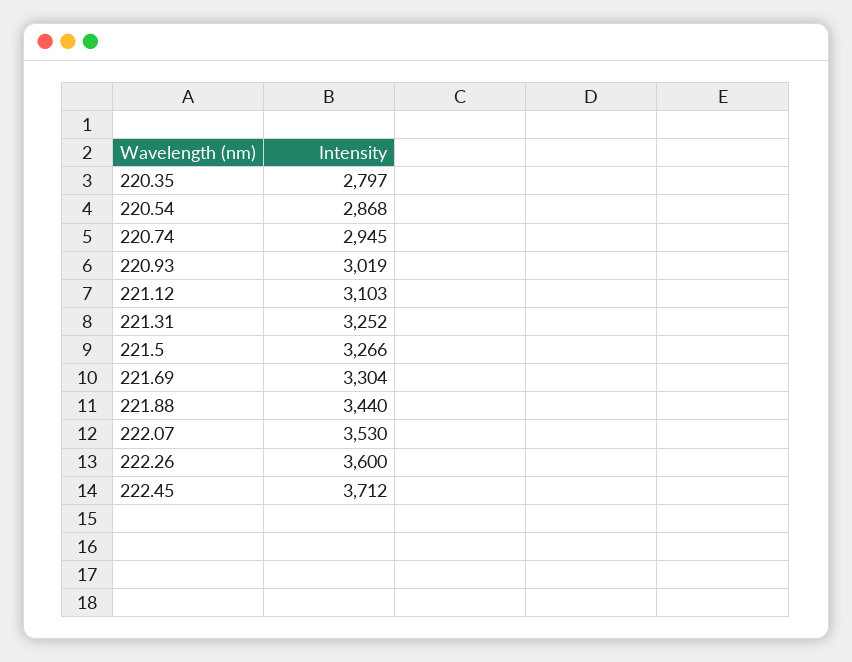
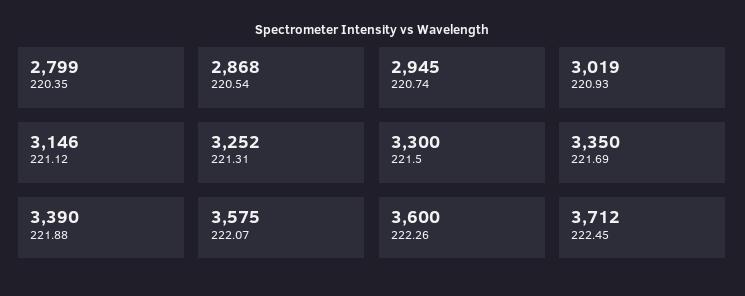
  {
-   "220.35": 2797,
+   "220.35": 2799,
    "220.54": 2868,
    "220.74": 2945,
    "220.93": 3019,
-   "221.12": 3103,
+   "221.12": 3146,
    "221.31": 3252,
-   "221.5": 3266,
+   "221.5": 3300,
-   "221.69": 3304,
+   "221.69": 3350,
-   "221.88": 3440,
+   "221.88": 3390,
-   "222.07": 3530,
+   "222.07": 3575,
    "222.26": 3600,
    "222.45": 3712
  }

